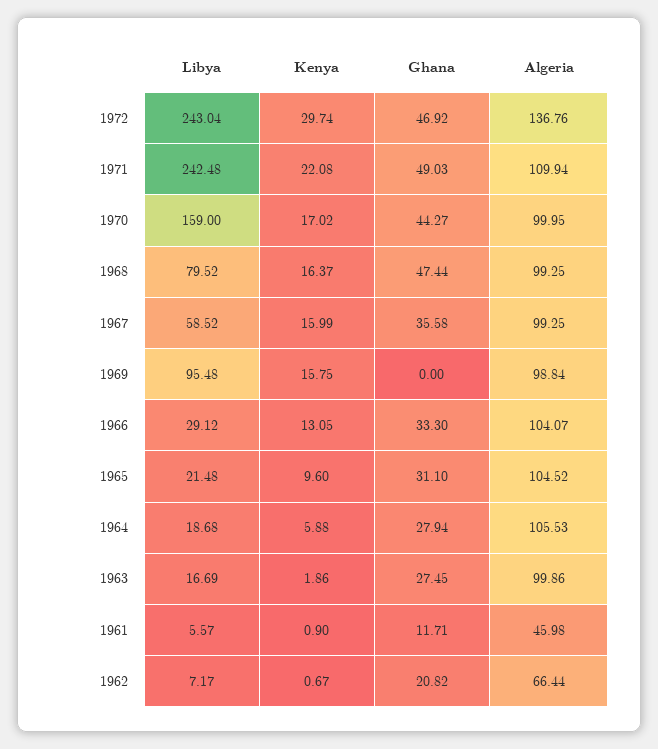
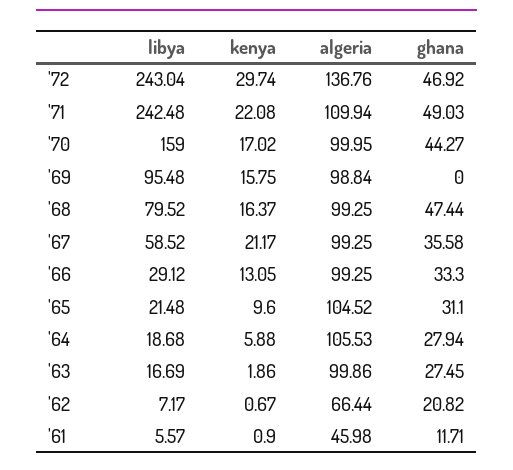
  {
    "Libya": {
      "1972": 243.04,
      "1971": 242.48,
      "1970": 159,
      "1968": 79.52,
      "1967": 58.52,
      "1969": 95.48,
      "1966": 29.12,
      "1965": 21.48,
      "1964": 18.68,
      "1963": 16.69,
      "1961": 5.57,
      "1962": 7.17
    },
    "Kenya": {
      "1972": 29.74,
      "1971": 22.08,
      "1970": 17.02,
      "1968": 16.37,
-     "1967": 15.99,
+     "1967": 21.17,
      "1969": 15.75,
      "1966": 13.05,
      "1965": 9.6,
      "1964": 5.88,
      "1963": 1.86,
      "1961": 0.9,
      "1962": 0.67
    },
    "Ghana": {
      "1972": 46.92,
      "1971": 49.03,
      "1970": 44.27,
      "1968": 47.44,
      "1967": 35.58,
      "1969": 0,
      "1966": 33.3,
      "1965": 31.1,
      "1964": 27.94,
      "1963": 27.45,
      "1961": 11.71,
      "1962": 20.82
    },
    "Algeria": {
      "1972": 136.76,
      "1971": 109.94,
      "1970": 99.95,
      "1968": 99.25,
      "1967": 99.25,
      "1969": 98.84,
-     "1966": 104.07,
+     "1966": 99.25,
      "1965": 104.52,
      "1964": 105.53,
      "1963": 99.86,
      "1961": 45.98,
      "1962": 66.44
    }
  }

